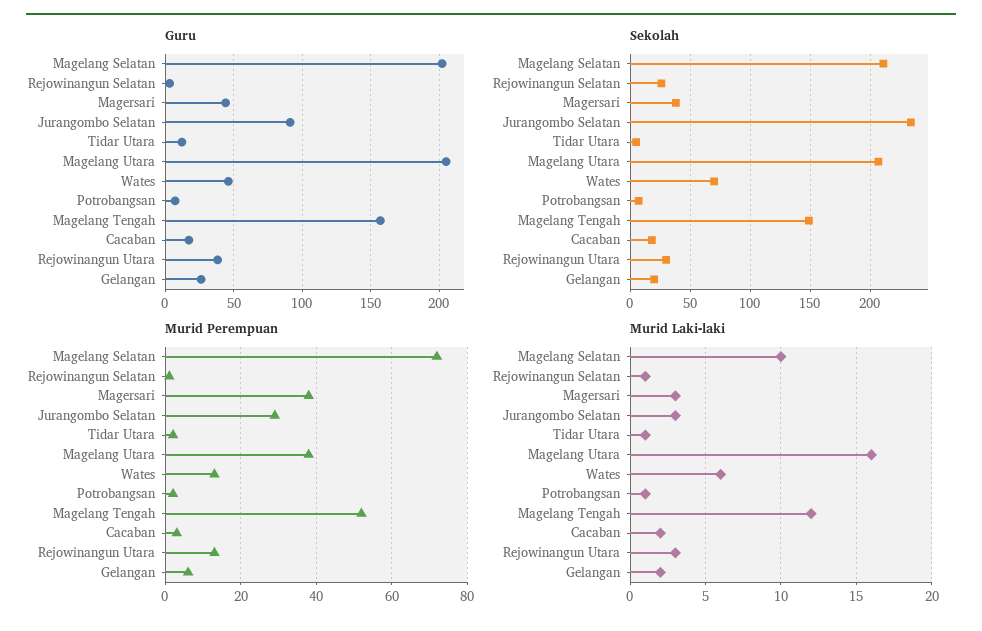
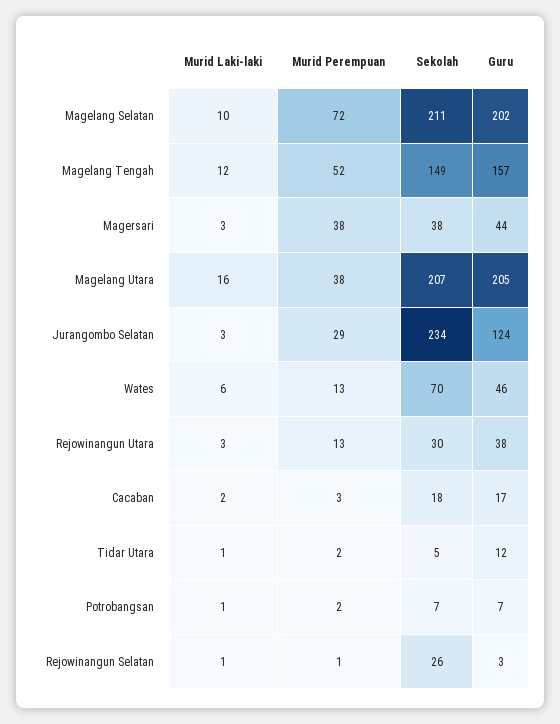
  {
    "Guru": {
      "Magelang Selatan": 202,
      "Rejowinangun Selatan": 3,
      "Magersari": 44,
-     "Jurangombo Selatan": 90,
+     "Jurangombo Selatan": 124,
      "Tidar Utara": 12,
      "Magelang Utara": 205,
      "Wates": 46,
      "Potrobangsan": 7,
      "Magelang Tengah": 157,
      "Cacaban": 17,
-     "Rejowinangun Utara": 38,
+     "Rejowinangun Utara": 38
-     "Gelangan": 25
    },
    "Sekolah": {
      "Magelang Selatan": 211,
      "Rejowinangun Selatan": 26,
      "Magersari": 38,
      "Jurangombo Selatan": 234,
      "Tidar Utara": 5,
      "Magelang Utara": 207,
      "Wates": 70,
      "Potrobangsan": 7,
      "Magelang Tengah": 149,
      "Cacaban": 18,
-     "Rejowinangun Utara": 30,
+     "Rejowinangun Utara": 30
-     "Gelangan": 20
    },
    "Murid Perempuan": {
      "Magelang Selatan": 72,
      "Rejowinangun Selatan": 1,
      "Magersari": 38,
      "Jurangombo Selatan": 29,
      "Tidar Utara": 2,
      "Magelang Utara": 38,
      "Wates": 13,
      "Potrobangsan": 2,
      "Magelang Tengah": 52,
      "Cacaban": 3,
-     "Rejowinangun Utara": 13,
+     "Rejowinangun Utara": 13
-     "Gelangan": 5
    },
    "Murid Laki-laki": {
      "Magelang Selatan": 10,
      "Rejowinangun Selatan": 1,
      "Magersari": 3,
      "Jurangombo Selatan": 3,
      "Tidar Utara": 1,
      "Magelang Utara": 16,
      "Wates": 6,
      "Potrobangsan": 1,
      "Magelang Tengah": 12,
      "Cacaban": 2,
-     "Rejowinangun Utara": 3,
+     "Rejowinangun Utara": 3
-     "Gelangan": 2
    }
  }

